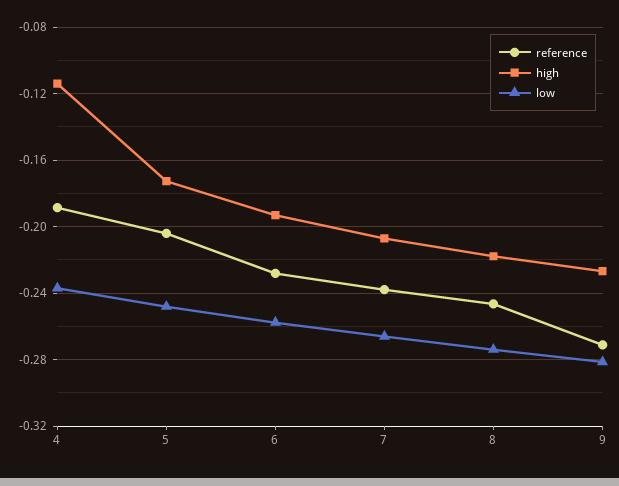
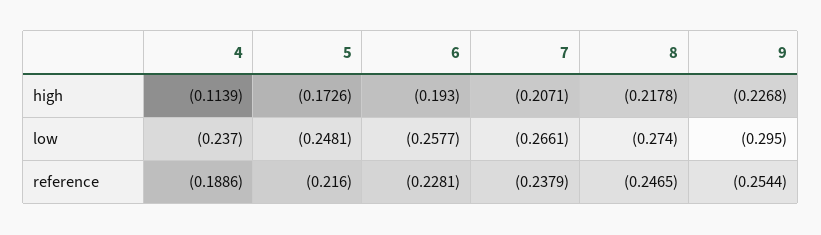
  {
    "reference": {
      "4": -0.1886,
-     "5": -0.205,
+     "5": -0.216,
      "6": -0.2281,
      "7": -0.2379,
      "8": -0.2465,
-     "9": -0.27
+     "9": -0.2544
    },
    "high": {
      "4": -0.1139,
      "5": -0.1726,
      "6": -0.193,
      "7": -0.2071,
      "8": -0.2178,
      "9": -0.2268
    },
    "low": {
      "4": -0.237,
      "5": -0.2481,
      "6": -0.2577,
      "7": -0.2661,
      "8": -0.274,
-     "9": -0.28
+     "9": -0.295
    }
  }

